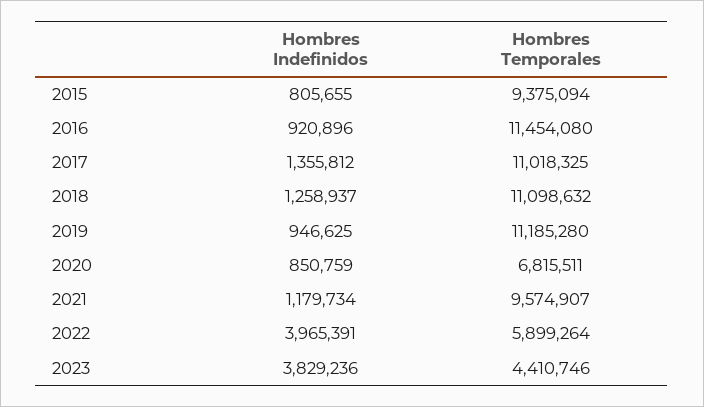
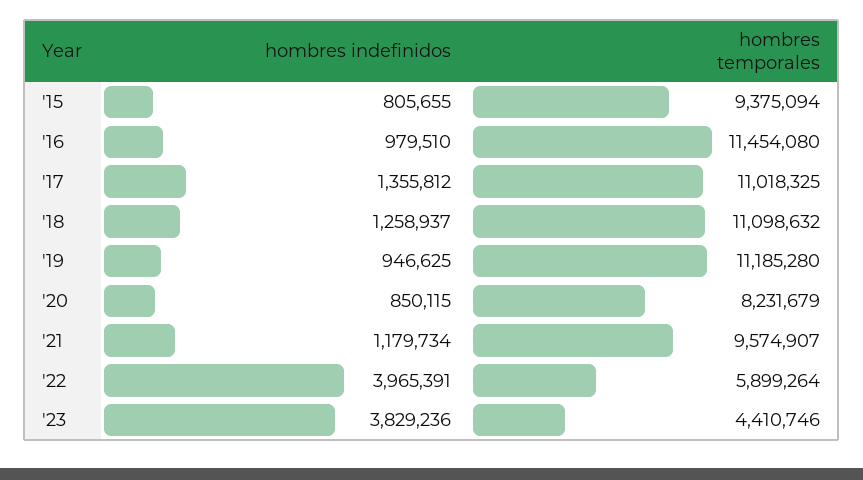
  {
    "Hombres Indefinidos": {
      "2015": 805655,
-     "2016": 920896,
+     "2016": 979510,
      "2017": 1355812,
      "2018": 1258937,
      "2019": 946625,
-     "2020": 850759,
+     "2020": 850115,
      "2021": 1179734,
      "2022": 3965391,
      "2023": 3829236
    },
    "Hombres Temporales": {
      "2015": 9375094,
      "2016": 11454080,
      "2017": 11018325,
      "2018": 11098632,
      "2019": 11185280,
-     "2020": 6815511,
+     "2020": 8231679,
      "2021": 9574907,
      "2022": 5899264,
      "2023": 4410746
    }
  }

